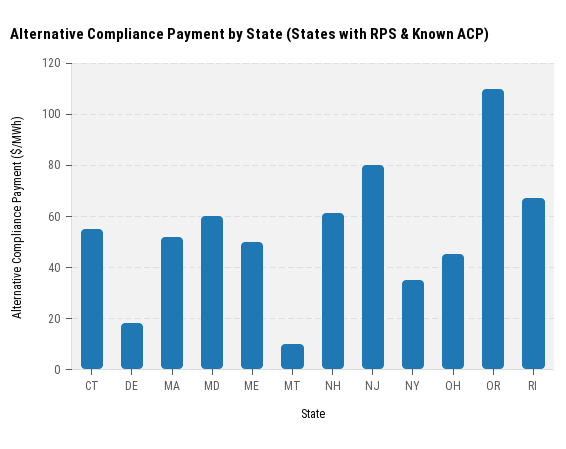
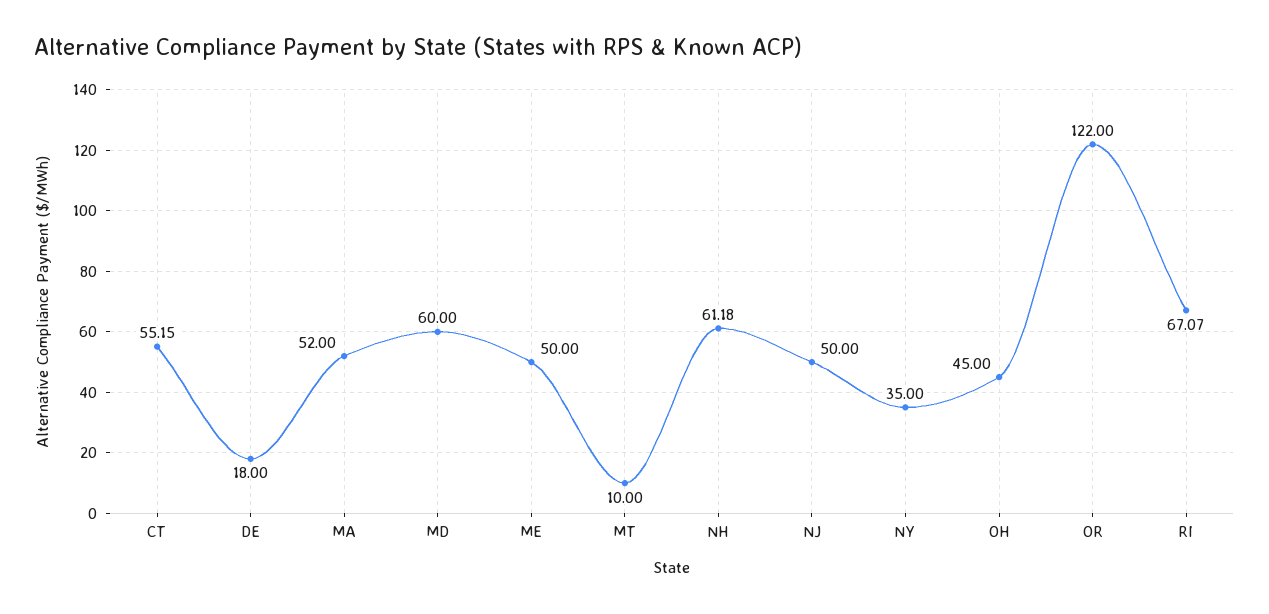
  {
    "CT": 55.15,
    "DE": 18,
    "MA": 52,
    "MD": 60,
    "ME": 50,
    "MT": 10,
    "NH": 61.18,
-   "NJ": 80,
+   "NJ": 50,
    "NY": 35,
    "OH": 45,
-   "OR": 110,
+   "OR": 122,
    "RI": 67.07
  }

